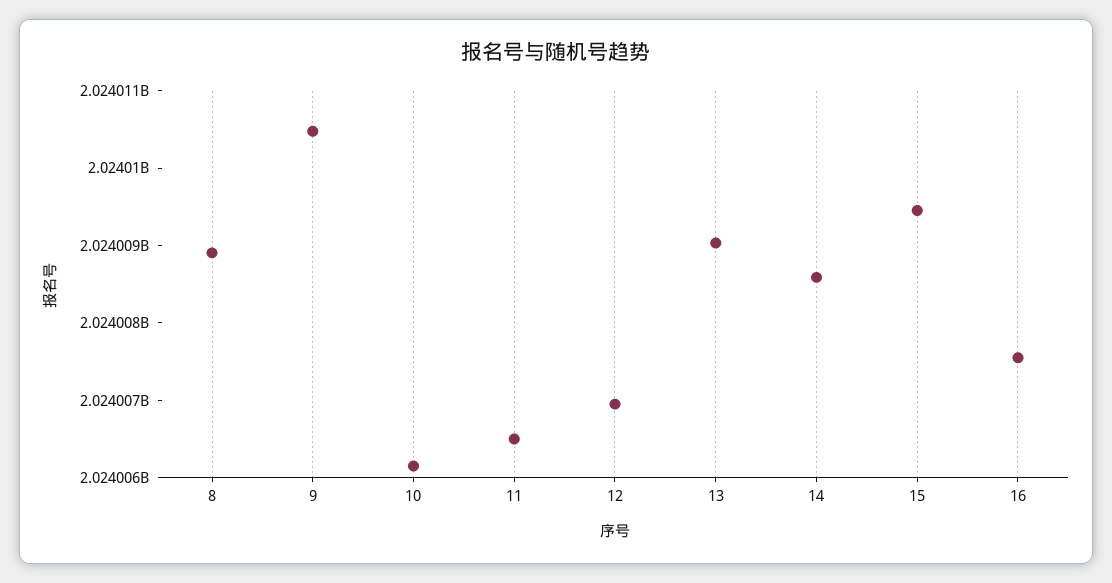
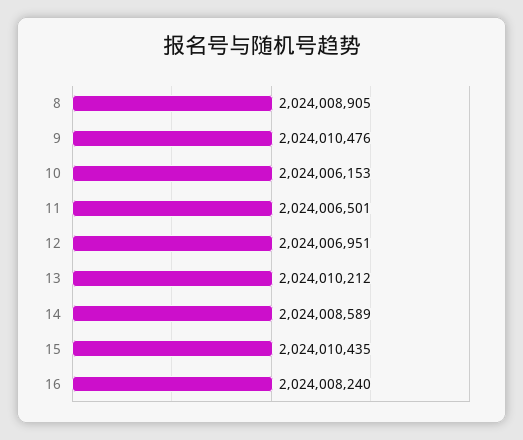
  {
    "8": 2024008905,
    "9": 2024010476,
    "10": 2024006153,
    "11": 2024006501,
    "12": 2024006951,
-   "13": 2024009000,
+   "13": 2024010212,
    "14": 2024008589,
-   "15": 2024009400,
+   "15": 2024010435,
-   "16": 2024007600
+   "16": 2024008240
  }

